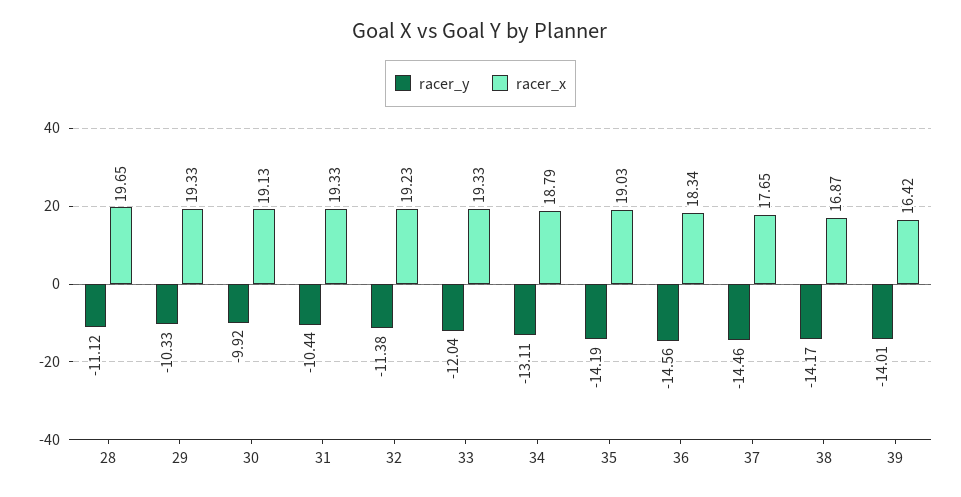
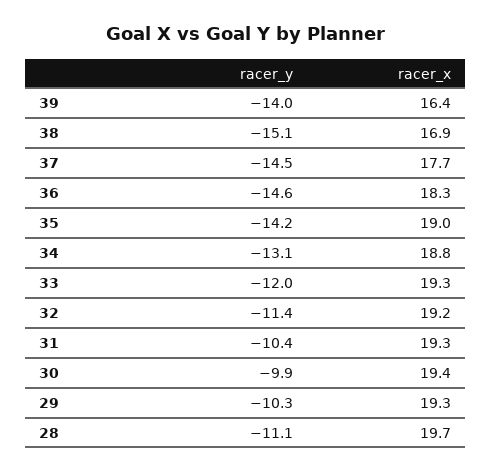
  {
    "racer_y": {
      "28": -11.12,
      "29": -10.33,
      "30": -9.92,
      "31": -10.44,
      "32": -11.38,
      "33": -12.04,
      "34": -13.11,
      "35": -14.19,
      "36": -14.56,
      "37": -14.46,
-     "38": -14.17,
+     "38": -15.1,
      "39": -14.01
    },
    "racer_x": {
      "28": 19.65,
      "29": 19.33,
-     "30": 19.13,
+     "30": 19.4,
      "31": 19.33,
      "32": 19.23,
      "33": 19.33,
      "34": 18.79,
      "35": 19.03,
      "36": 18.34,
      "37": 17.65,
      "38": 16.87,
      "39": 16.42
    }
  }

